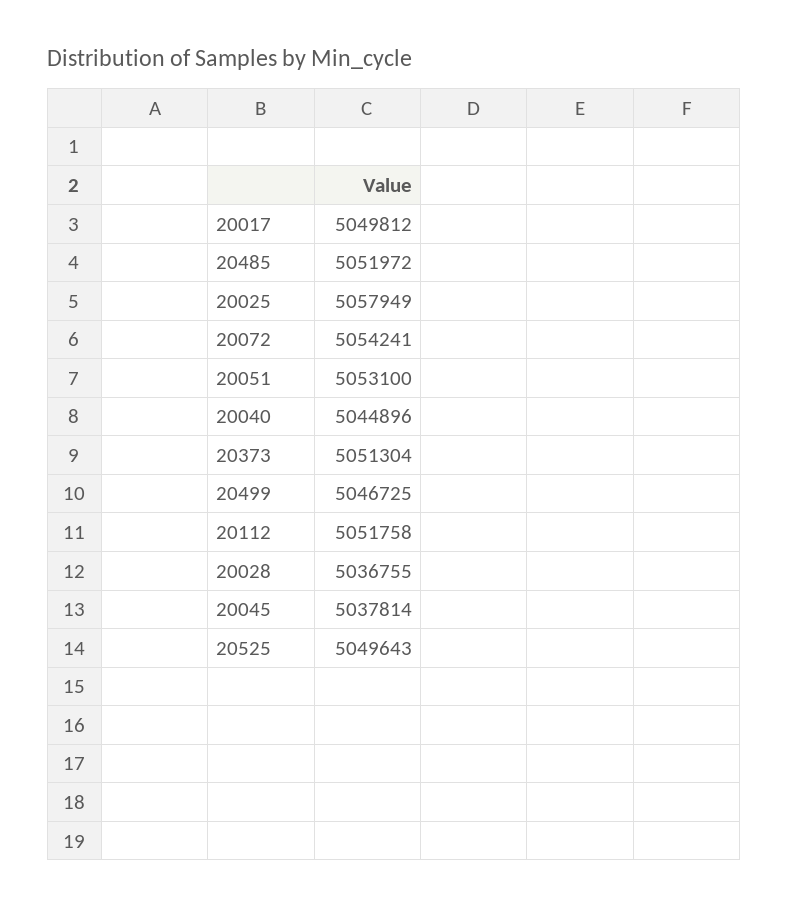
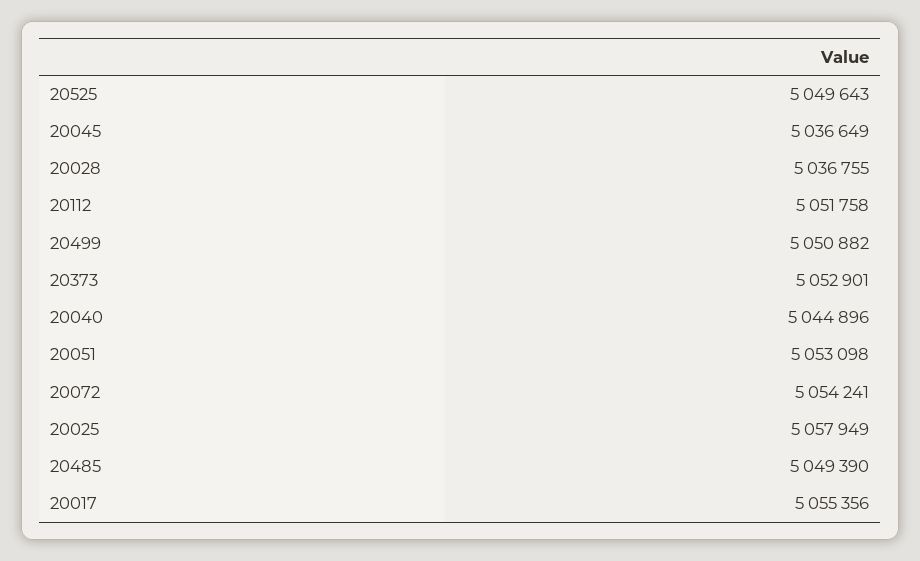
  {
-   "20017": 5049812,
+   "20017": 5055356,
-   "20485": 5051972,
+   "20485": 5049390,
    "20025": 5057949,
    "20072": 5054241,
-   "20051": 5053100,
+   "20051": 5053098,
    "20040": 5044896,
-   "20373": 5051304,
+   "20373": 5052901,
-   "20499": 5046725,
+   "20499": 5050882,
    "20112": 5051758,
    "20028": 5036755,
-   "20045": 5037814,
+   "20045": 5036649,
    "20525": 5049643
  }

